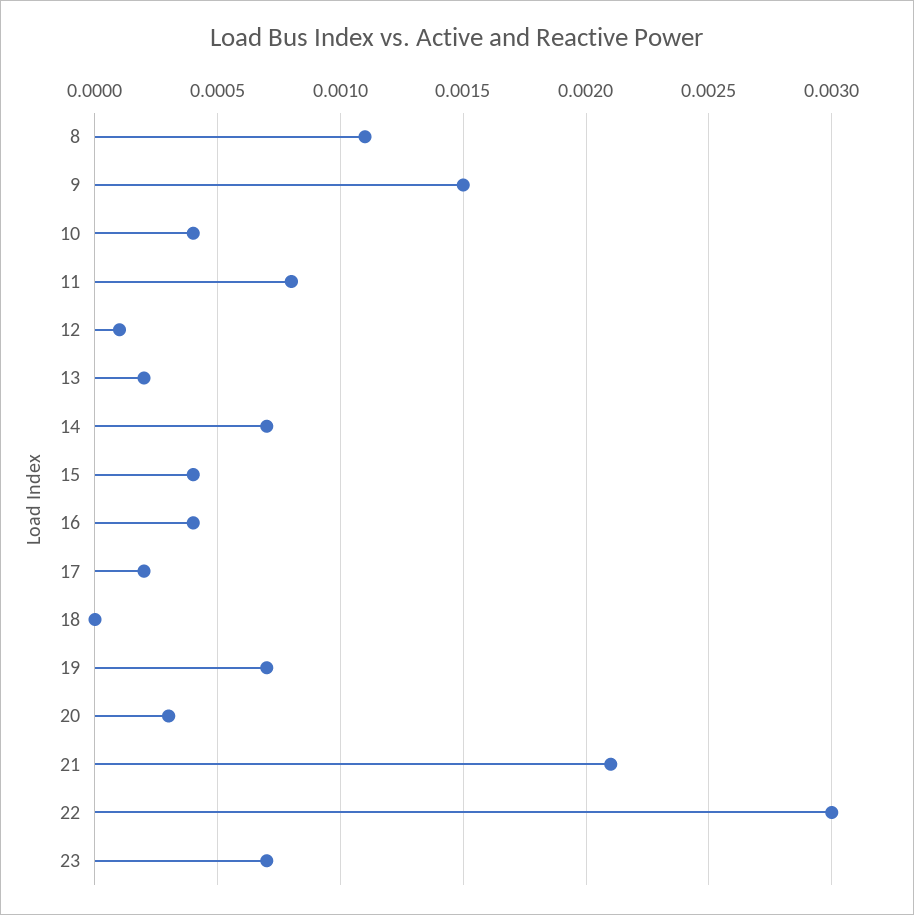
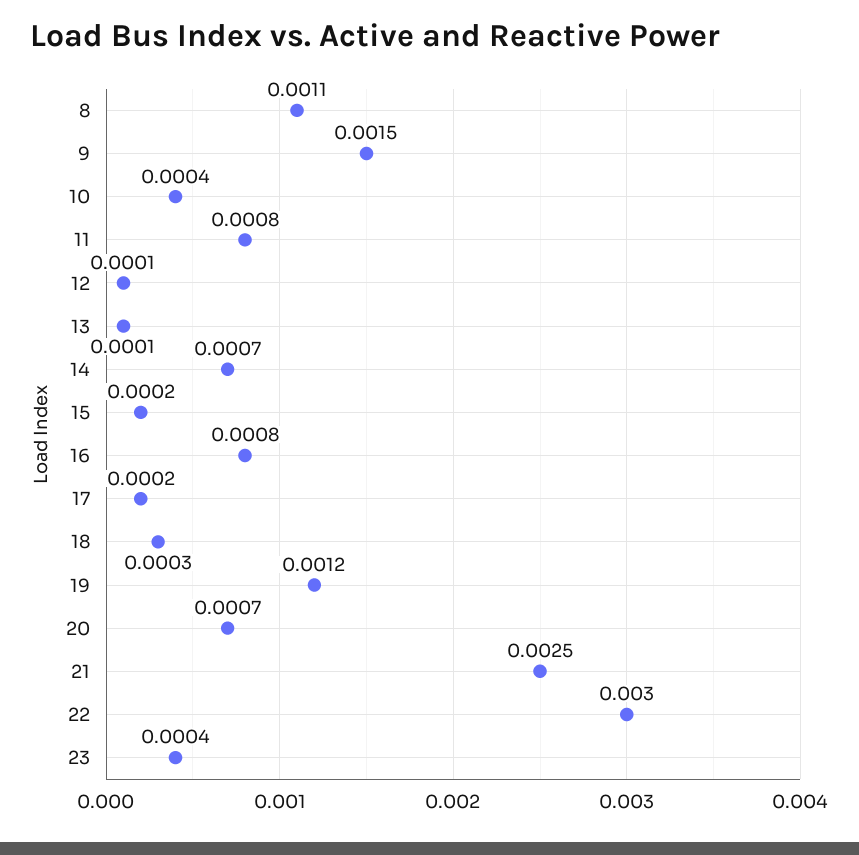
  {
    "8": 0.0011,
    "9": 0.0015,
    "10": 0.0004,
    "11": 0.0008,
    "12": 0.0001,
-   "13": 0.0002,
+   "13": 0.0001,
    "14": 0.0007,
-   "15": 0.0004,
+   "15": 0.0002,
-   "16": 0.0004,
+   "16": 0.0008,
    "17": 0.0002,
-   "18": 0,
+   "18": 0.0003,
-   "19": 0.0007,
+   "19": 0.0012,
-   "20": 0.0003,
+   "20": 0.0007,
-   "21": 0.0021,
+   "21": 0.0025,
    "22": 0.003,
-   "23": 0.0007
+   "23": 0.0004
  }

